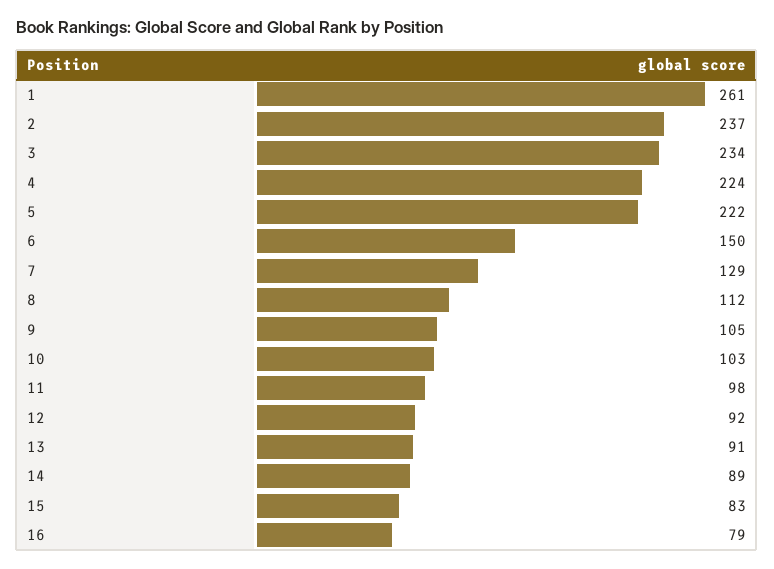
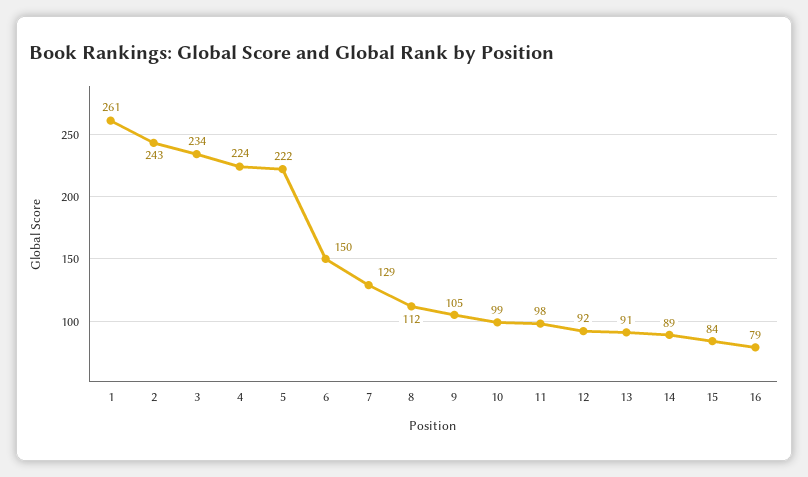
  {
    "1": 261,
-   "2": 237,
+   "2": 243,
    "3": 234,
    "4": 224,
    "5": 222,
    "6": 150,
    "7": 129,
    "8": 112,
    "9": 105,
-   "10": 103,
+   "10": 99,
    "11": 98,
    "12": 92,
    "13": 91,
    "14": 89,
-   "15": 83,
+   "15": 84,
    "16": 79
  }

